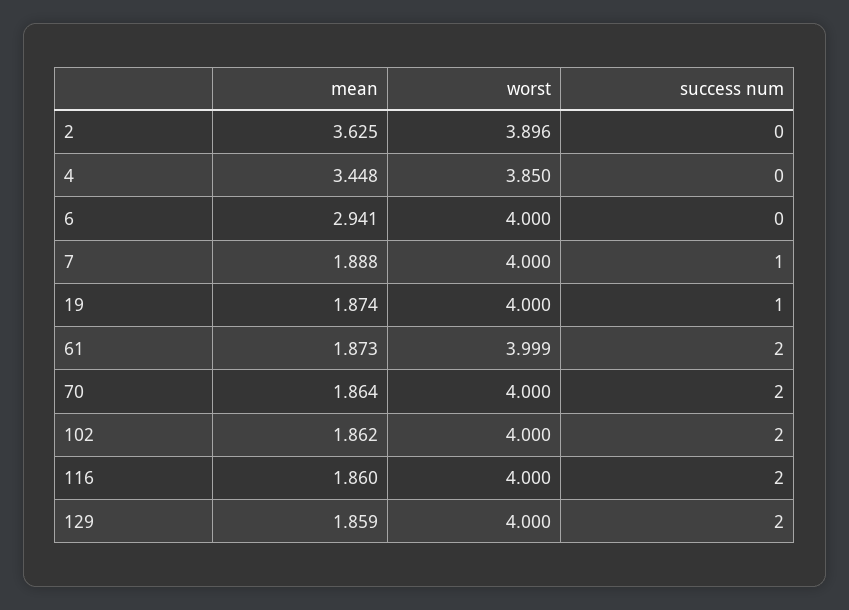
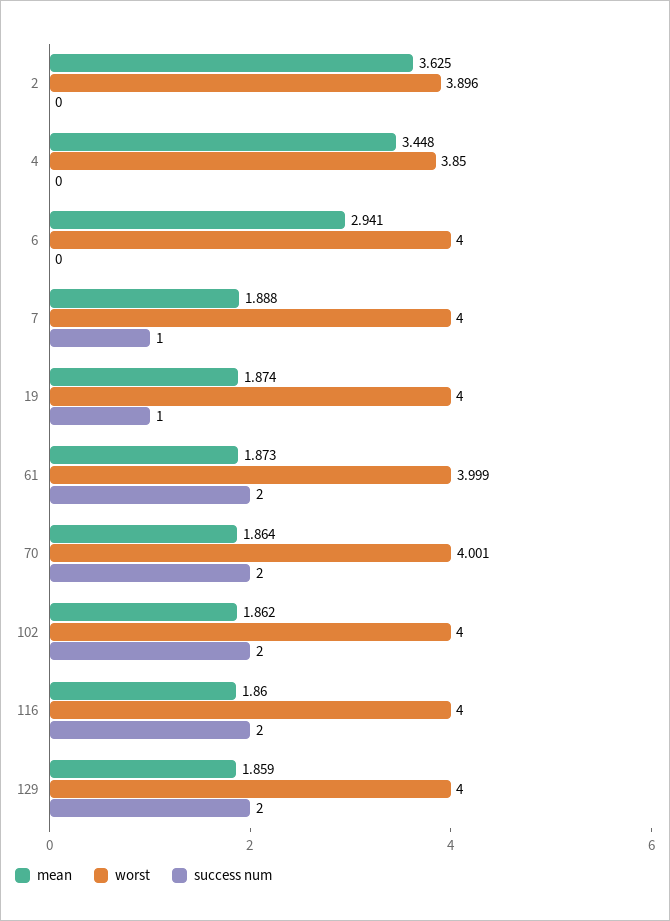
  {
    "mean": {
      "2": 3.625,
      "4": 3.448,
      "6": 2.941,
      "7": 1.888,
      "19": 1.874,
      "61": 1.873,
      "70": 1.864,
      "102": 1.862,
      "116": 1.86,
      "129": 1.859
    },
    "worst": {
      "2": 3.896,
      "4": 3.85,
      "6": 4,
      "7": 4,
      "19": 4,
      "61": 3.999,
-     "70": 4,
+     "70": 4.001,
      "102": 4,
      "116": 4,
      "129": 4
    },
    "success num": {
      "2": 0,
      "4": 0,
      "6": 0,
      "7": 1,
      "19": 1,
      "61": 2,
      "70": 2,
      "102": 2,
      "116": 2,
      "129": 2
    }
  }

